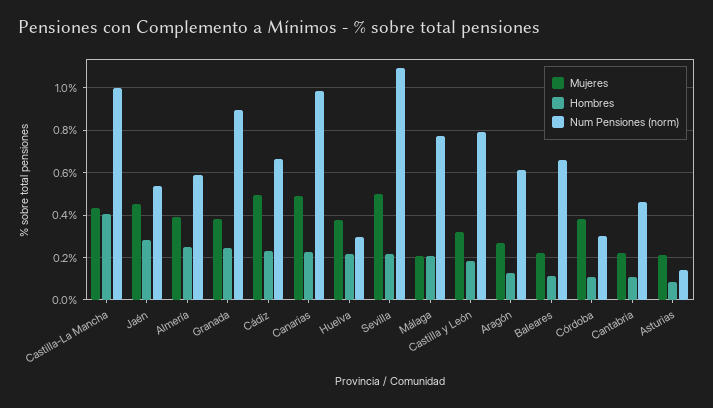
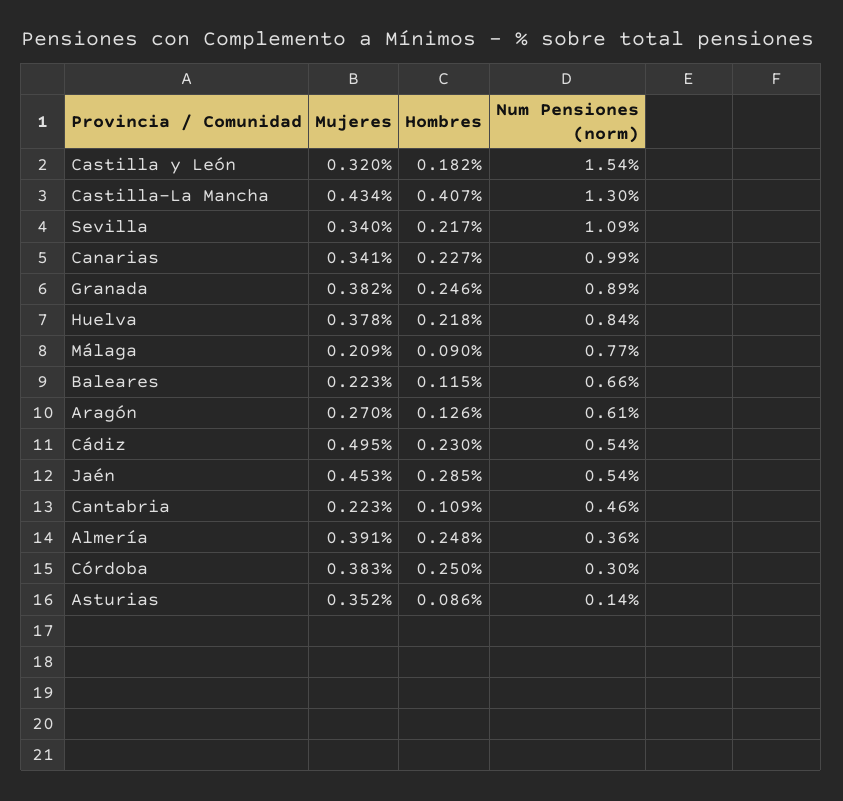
  {
    "Mujeres": {
      "Castilla-La Mancha": 0.434,
      "Jaén": 0.453,
      "Almería": 0.391,
      "Granada": 0.382,
      "Cádiz": 0.495,
-     "Canarias": 0.5,
+     "Canarias": 0.341,
      "Huelva": 0.378,
-     "Sevilla": 0.5,
+     "Sevilla": 0.34,
      "Málaga": 0.209,
      "Castilla y León": 0.32,
      "Aragón": 0.27,
      "Baleares": 0.223,
      "Córdoba": 0.383,
      "Cantabria": 0.223,
-     "Asturias": 0.2
+     "Asturias": 0.352
    },
    "Hombres": {
      "Castilla-La Mancha": 0.407,
      "Jaén": 0.285,
      "Almería": 0.248,
      "Granada": 0.246,
      "Cádiz": 0.23,
      "Canarias": 0.227,
      "Huelva": 0.218,
      "Sevilla": 0.217,
-     "Málaga": 0.2,
+     "Málaga": 0.09,
      "Castilla y León": 0.182,
      "Aragón": 0.126,
      "Baleares": 0.115,
-     "Córdoba": 0.1,
+     "Córdoba": 0.25,
      "Cantabria": 0.109,
      "Asturias": 0.086
    },
    "Num Pensiones (norm)": {
-     "Castilla-La Mancha": 1,
+     "Castilla-La Mancha": 1.3,
      "Jaén": 0.54,
-     "Almería": 0.6,
+     "Almería": 0.36,
      "Granada": 0.89,
-     "Cádiz": 0.65,
+     "Cádiz": 0.54,
      "Canarias": 0.99,
-     "Huelva": 0.3,
+     "Huelva": 0.84,
      "Sevilla": 1.09,
      "Málaga": 0.77,
-     "Castilla y León": 0.8,
+     "Castilla y León": 1.54,
      "Aragón": 0.61,
      "Baleares": 0.66,
      "Córdoba": 0.3,
      "Cantabria": 0.46,
      "Asturias": 0.14
    }
  }

